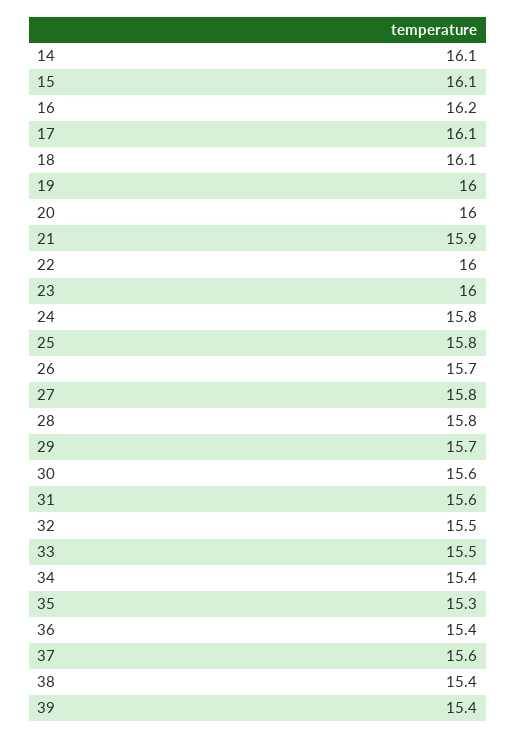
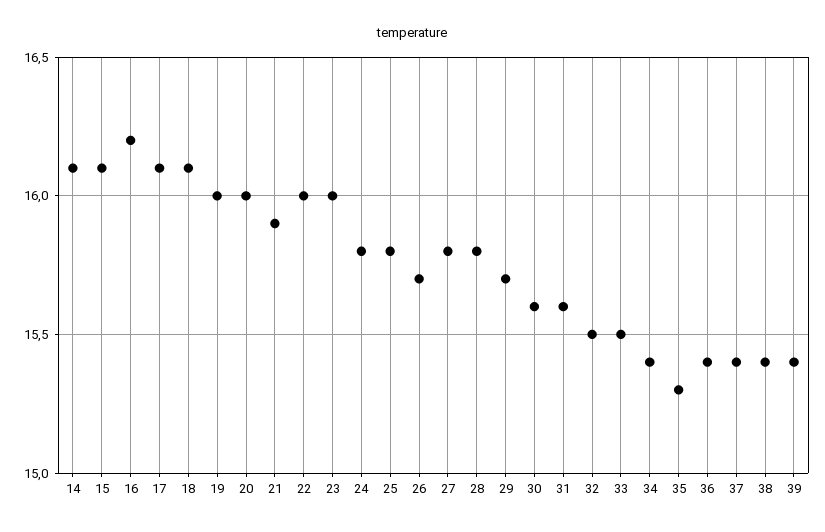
  {
    "14": 16.1,
    "15": 16.1,
    "16": 16.2,
    "17": 16.1,
    "18": 16.1,
    "19": 16,
    "20": 16,
    "21": 15.9,
    "22": 16,
    "23": 16,
    "24": 15.8,
    "25": 15.8,
    "26": 15.7,
    "27": 15.8,
    "28": 15.8,
    "29": 15.7,
    "30": 15.6,
    "31": 15.6,
    "32": 15.5,
    "33": 15.5,
    "34": 15.4,
    "35": 15.3,
    "36": 15.4,
-   "37": 15.6,
+   "37": 15.4,
    "38": 15.4,
    "39": 15.4
  }

